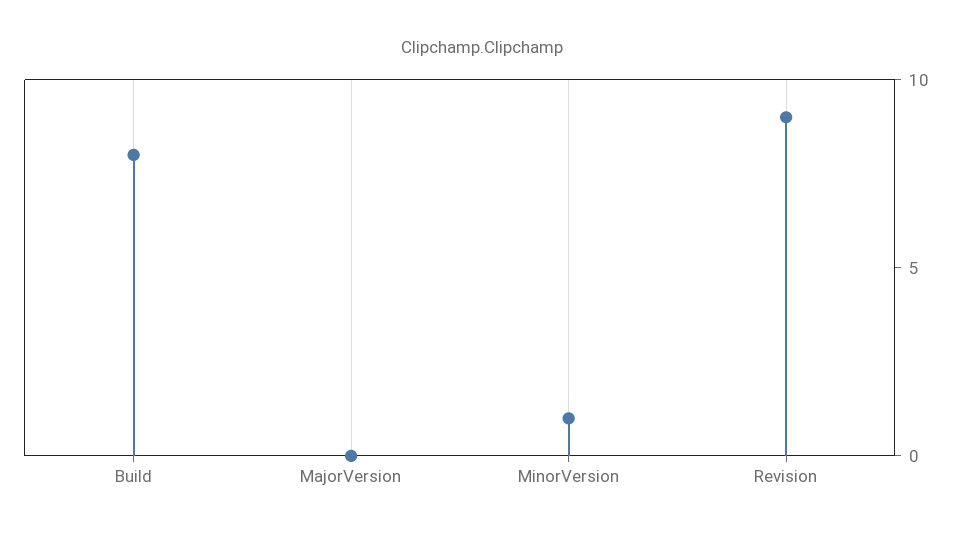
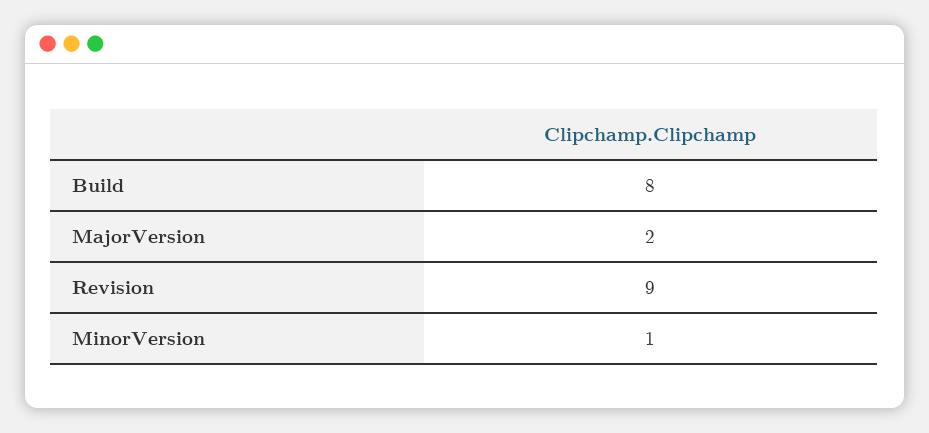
  {
    "Build": 8,
-   "MajorVersion": 0,
+   "MajorVersion": 2,
    "MinorVersion": 1,
    "Revision": 9
  }

